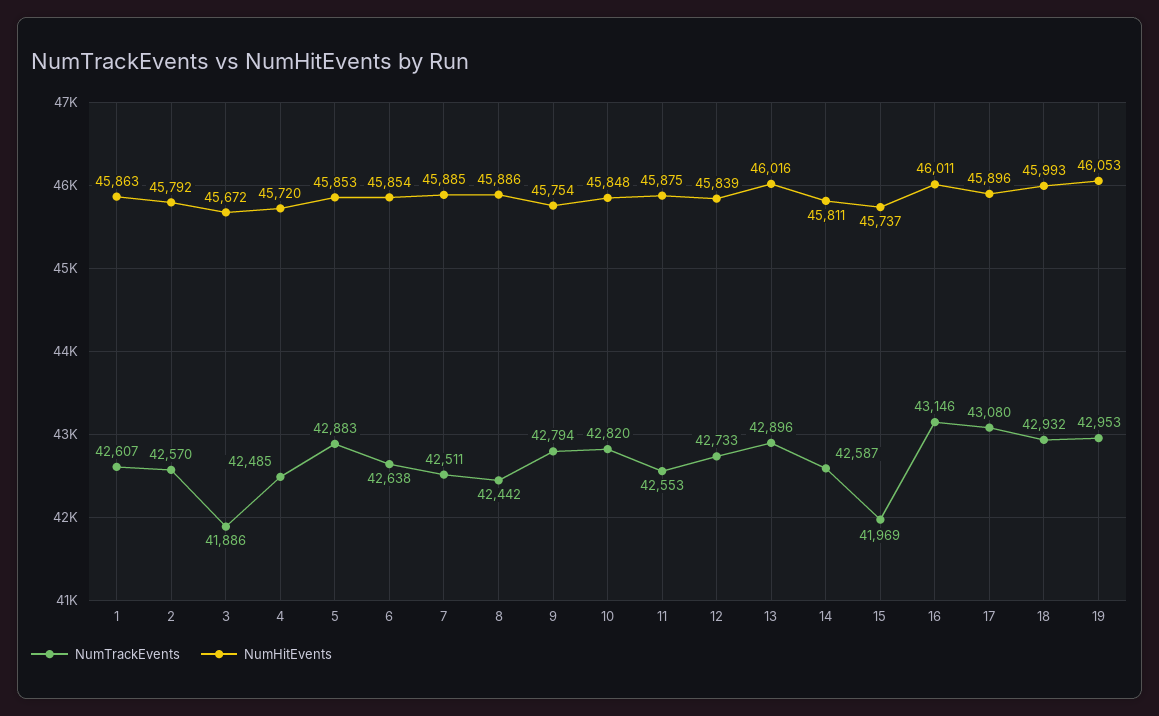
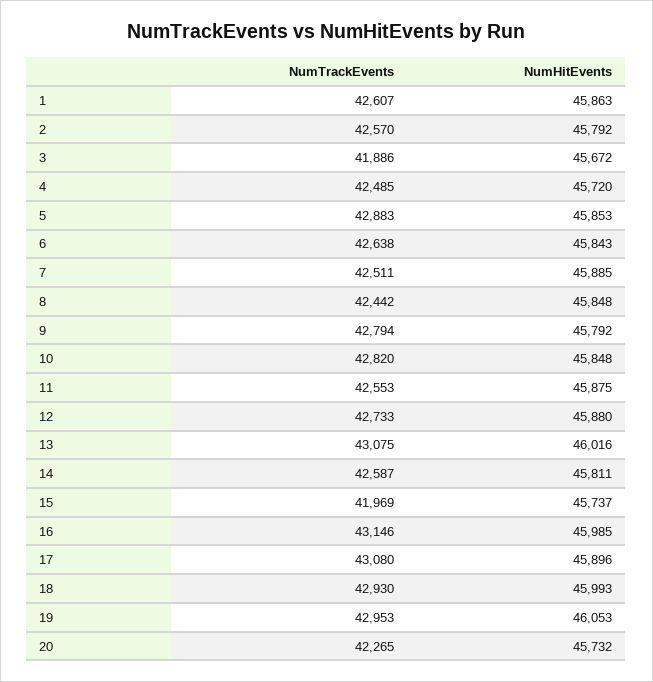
  {
    "NumTrackEvents": {
      "1": 42607,
      "2": 42570,
      "3": 41886,
      "4": 42485,
      "5": 42883,
      "6": 42638,
      "7": 42511,
      "8": 42442,
      "9": 42794,
      "10": 42820,
      "11": 42553,
      "12": 42733,
-     "13": 42896,
+     "13": 43075,
      "14": 42587,
      "15": 41969,
      "16": 43146,
      "17": 43080,
-     "18": 42932,
+     "18": 42930,
-     "19": 42953
+     "19": 42953,
+     "20": 42265
    },
    "NumHitEvents": {
      "1": 45863,
      "2": 45792,
      "3": 45672,
      "4": 45720,
      "5": 45853,
-     "6": 45854,
+     "6": 45843,
      "7": 45885,
-     "8": 45886,
+     "8": 45848,
-     "9": 45754,
+     "9": 45792,
      "10": 45848,
      "11": 45875,
-     "12": 45839,
+     "12": 45880,
      "13": 46016,
      "14": 45811,
      "15": 45737,
-     "16": 46011,
+     "16": 45985,
      "17": 45896,
      "18": 45993,
-     "19": 46053
+     "19": 46053,
+     "20": 45732
    }
  }

